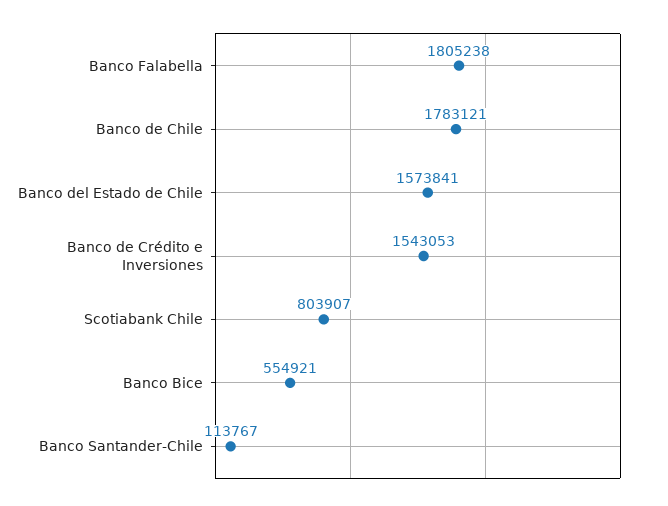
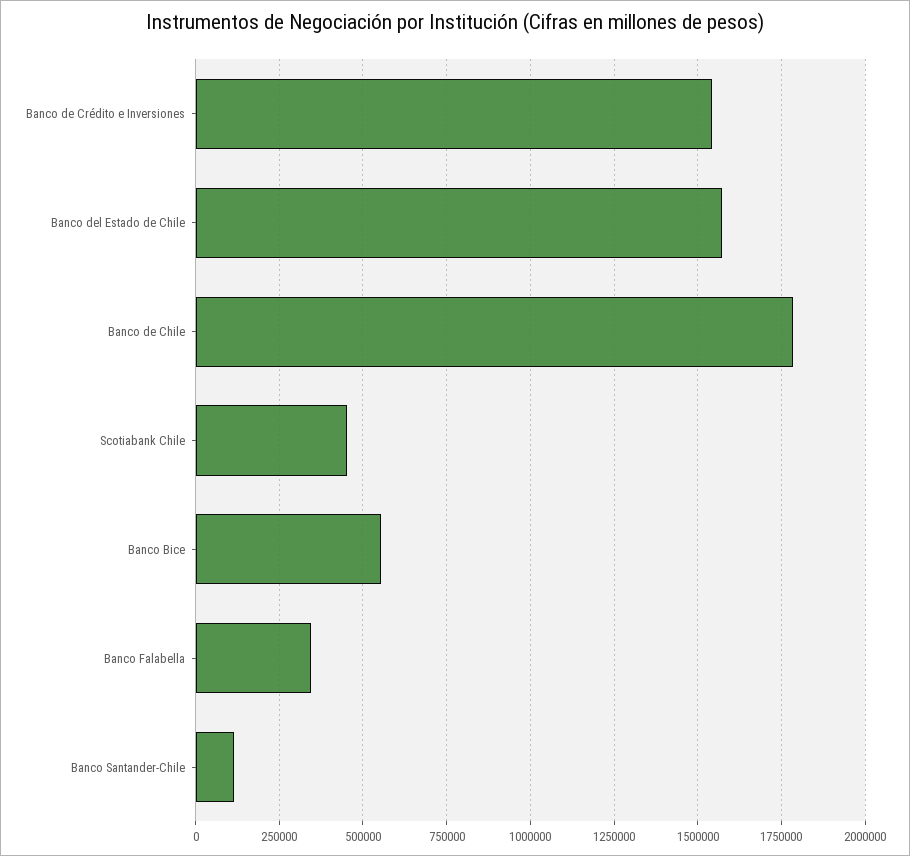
  {
-   "Banco Falabella": 1805238,
+   "Banco Falabella": 350000,
    "Banco de Chile": 1783121,
    "Banco del Estado de Chile": 1573841,
    "Banco de Crédito e Inversiones": 1543053,
-   "Scotiabank Chile": 803907,
+   "Scotiabank Chile": 450000,
    "Banco Bice": 554921,
    "Banco Santander-Chile": 113767
  }

